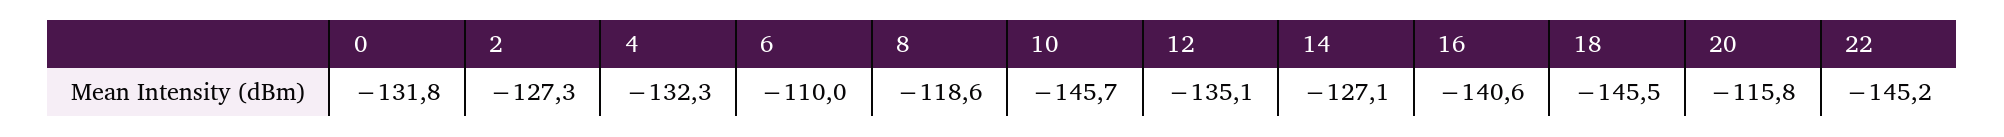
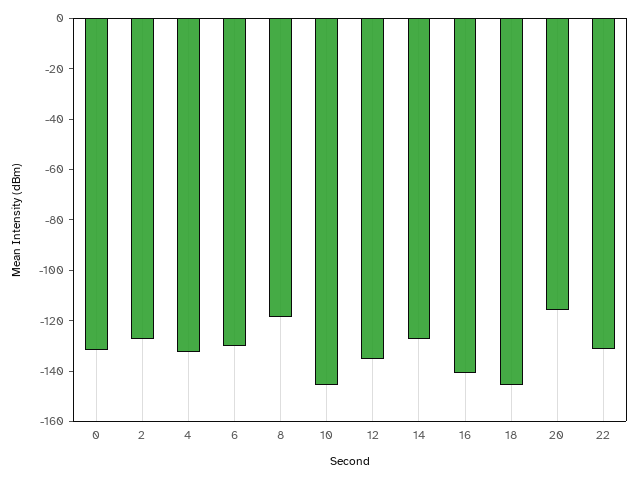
  {
    "0": -131.8,
    "2": -127.3,
    "4": -132.3,
-   "6": -110,
+   "6": -130,
    "8": -118.6,
    "10": -145.7,
    "12": -135.1,
    "14": -127.1,
    "16": -140.6,
    "18": -145.5,
    "20": -115.8,
-   "22": -145.2
+   "22": -130
  }

